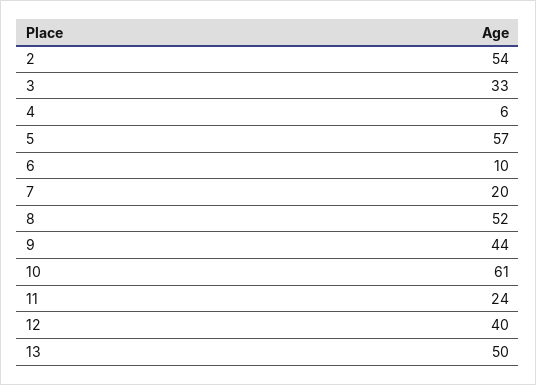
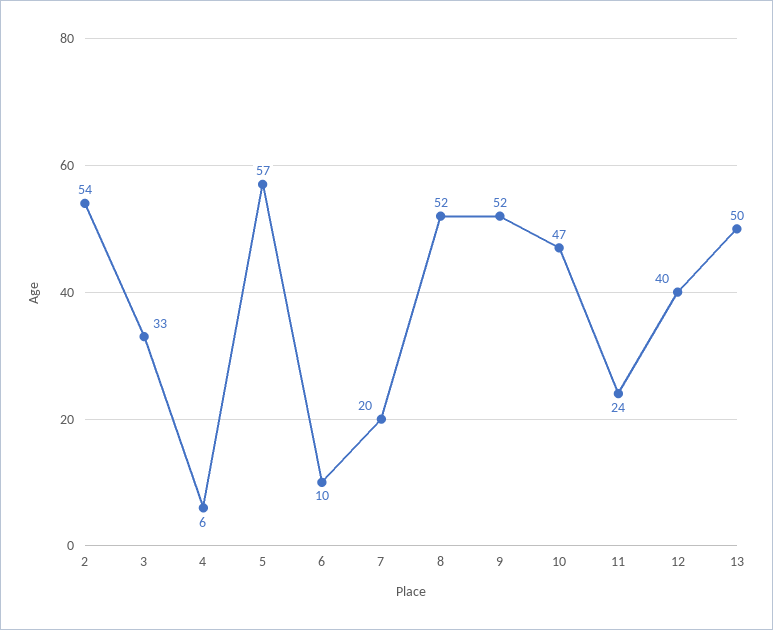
  {
    "2": 54,
    "3": 33,
    "4": 6,
    "5": 57,
    "6": 10,
    "7": 20,
    "8": 52,
-   "9": 44,
+   "9": 52,
-   "10": 61,
+   "10": 47,
    "11": 24,
    "12": 40,
    "13": 50
  }

